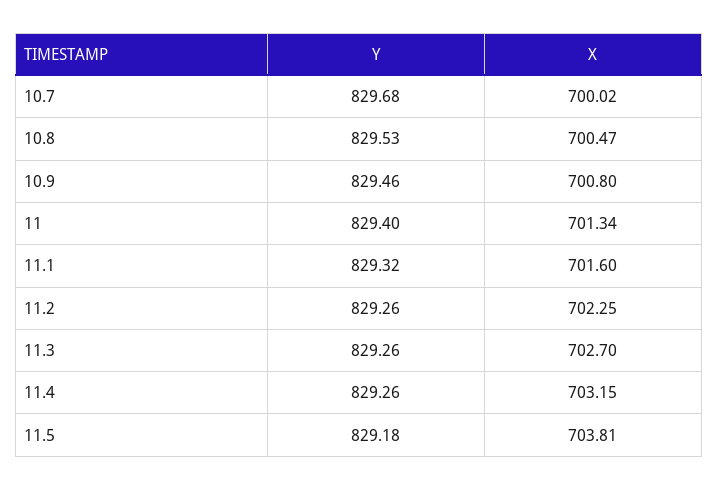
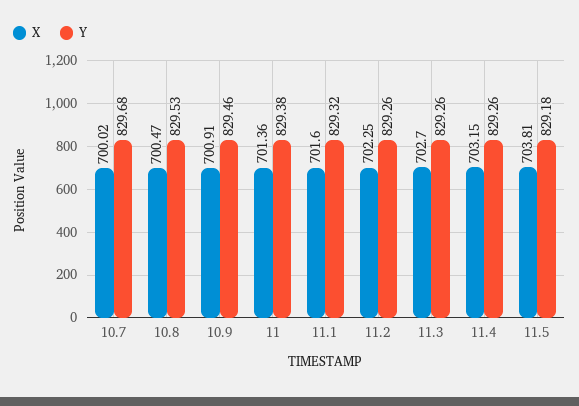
  {
    "Y": {
      "10.7": 829.68,
      "10.8": 829.53,
      "10.9": 829.46,
-     "11": 829.4,
+     "11": 829.38,
      "11.1": 829.32,
      "11.2": 829.26,
      "11.3": 829.26,
      "11.4": 829.26,
      "11.5": 829.18
    },
    "X": {
      "10.7": 700.02,
      "10.8": 700.47,
-     "10.9": 700.8,
+     "10.9": 700.91,
-     "11": 701.34,
+     "11": 701.36,
      "11.1": 701.6,
      "11.2": 702.25,
      "11.3": 702.7,
      "11.4": 703.15,
      "11.5": 703.81
    }
  }

